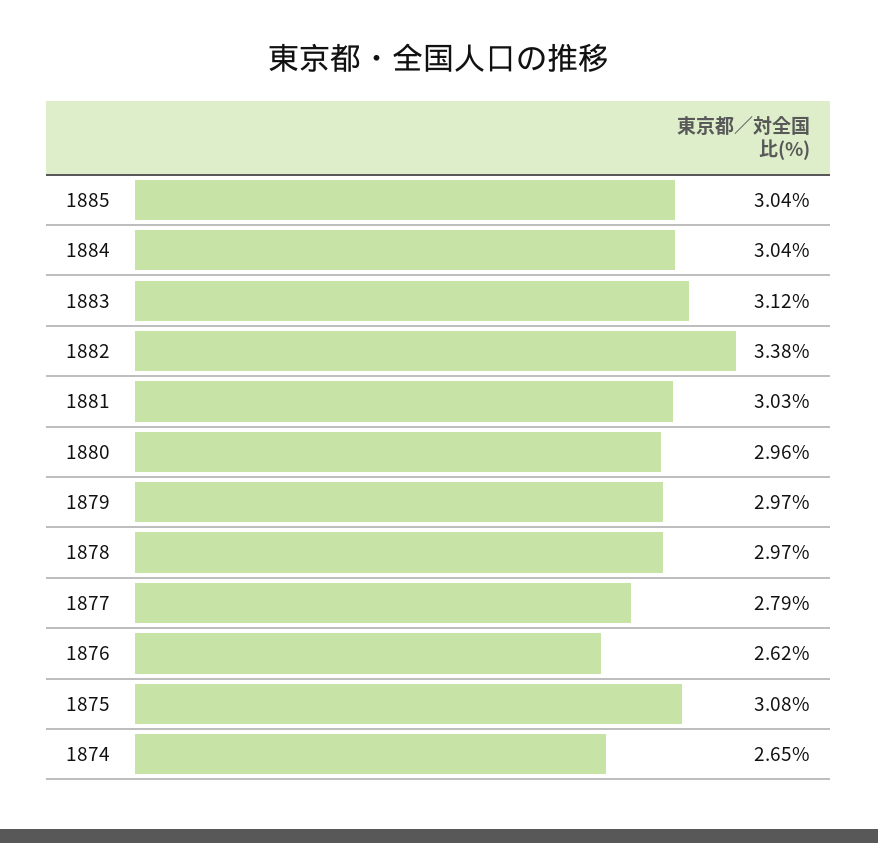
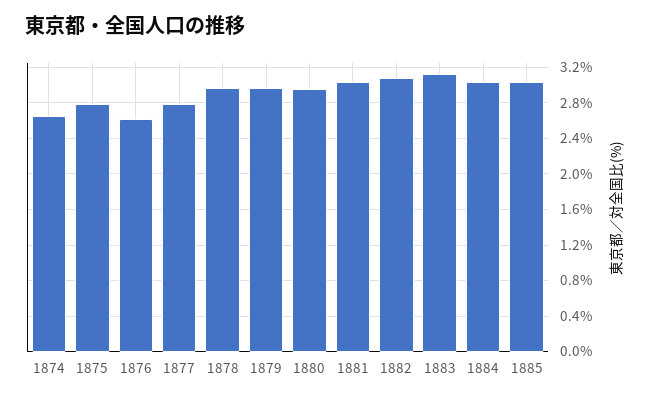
  {
    "1885": 3.04,
    "1884": 3.04,
    "1883": 3.12,
-   "1882": 3.38,
+   "1882": 3.1,
    "1881": 3.03,
    "1880": 2.96,
    "1879": 2.97,
    "1878": 2.97,
    "1877": 2.79,
    "1876": 2.62,
-   "1875": 3.08,
+   "1875": 2.8,
    "1874": 2.65
  }

